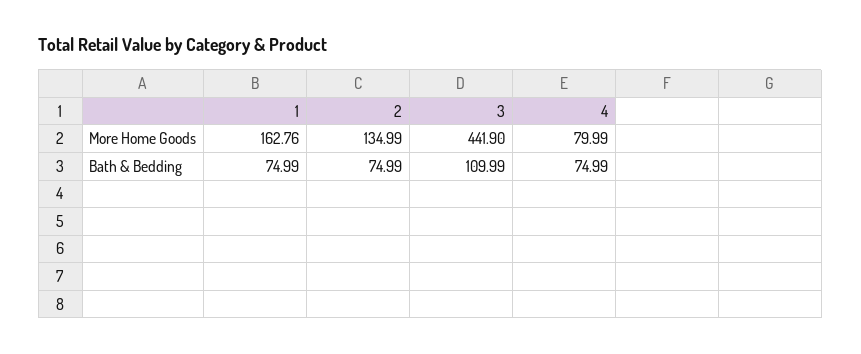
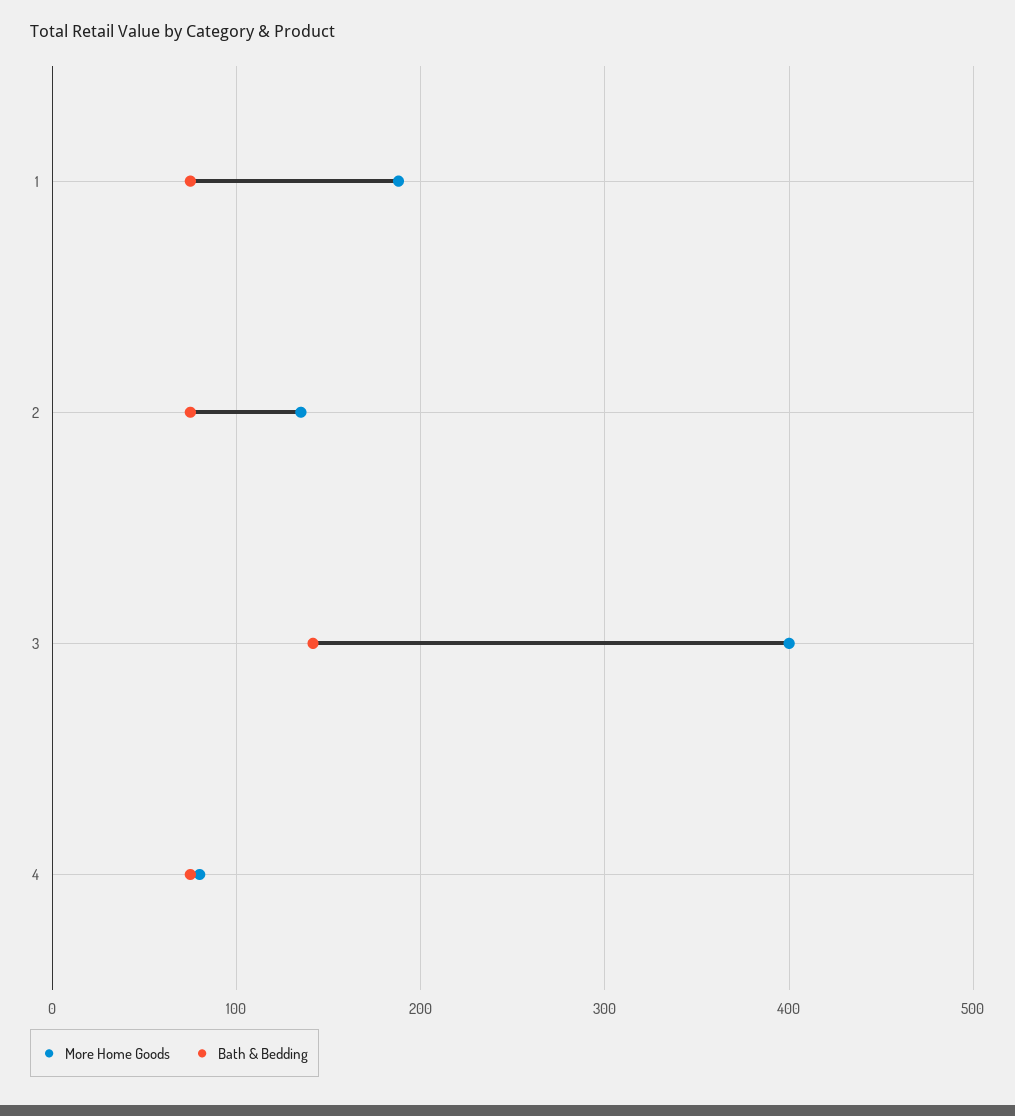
  {
    "More Home Goods": {
-     "1": 162.76,
+     "1": 190,
      "2": 134.99,
-     "3": 441.9,
+     "3": 400,
      "4": 79.99
    },
    "Bath & Bedding": {
      "1": 74.99,
      "2": 74.99,
-     "3": 109.99,
+     "3": 140,
      "4": 74.99
    }
  }

